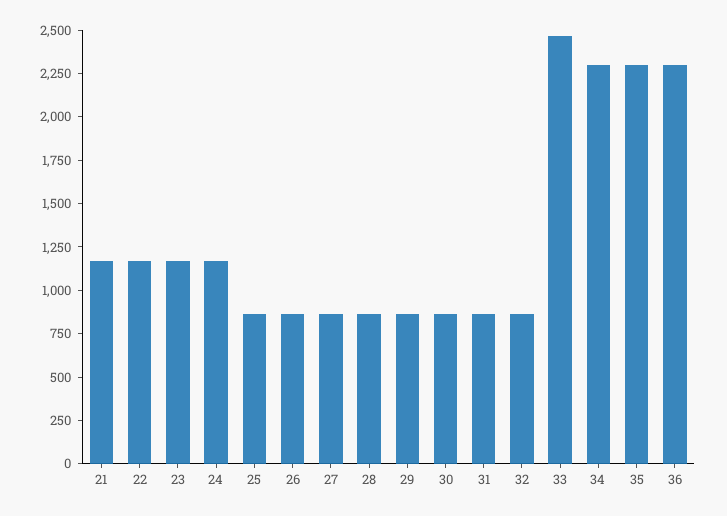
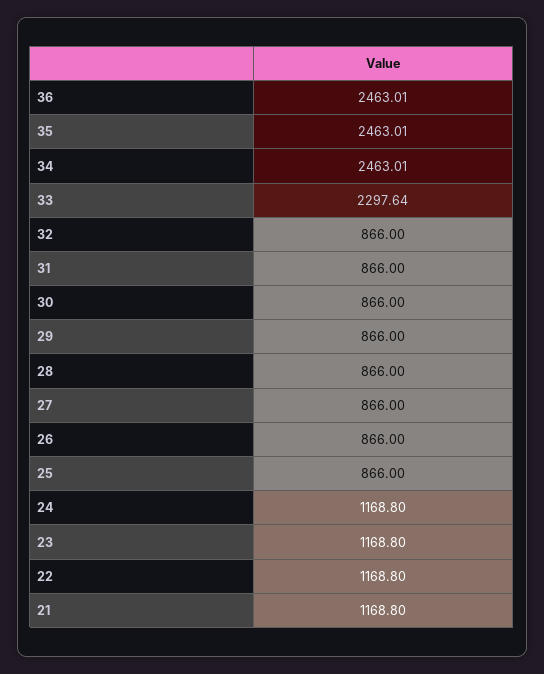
  {
    "21": 1168.8,
    "22": 1168.8,
    "23": 1168.8,
    "24": 1168.8,
    "25": 866,
    "26": 866,
    "27": 866,
    "28": 866,
    "29": 866,
    "30": 866,
    "31": 866,
    "32": 866,
-   "33": 2450,
+   "33": 2297.64,
-   "34": 2300,
+   "34": 2463.01,
-   "35": 2300,
+   "35": 2463.01,
-   "36": 2300
+   "36": 2463.01
  }

